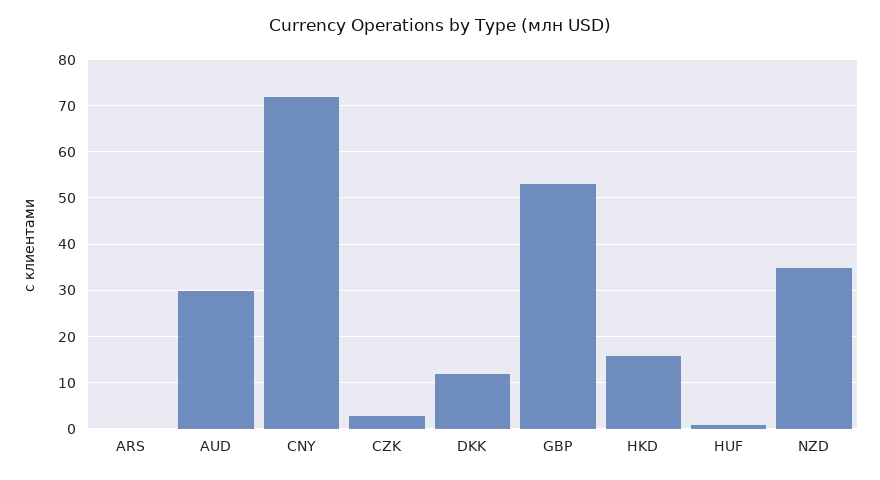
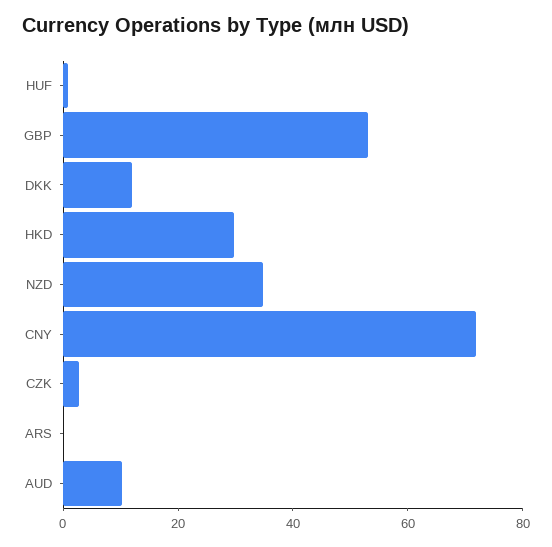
  {
    "ARS": 0,
-   "AUD": 30,
+   "AUD": 10,
    "CNY": 72,
    "CZK": 2,
    "DKK": 12,
    "GBP": 54,
-   "HKD": 16,
+   "HKD": 30,
    "HUF": 0,
    "NZD": 34
  }

